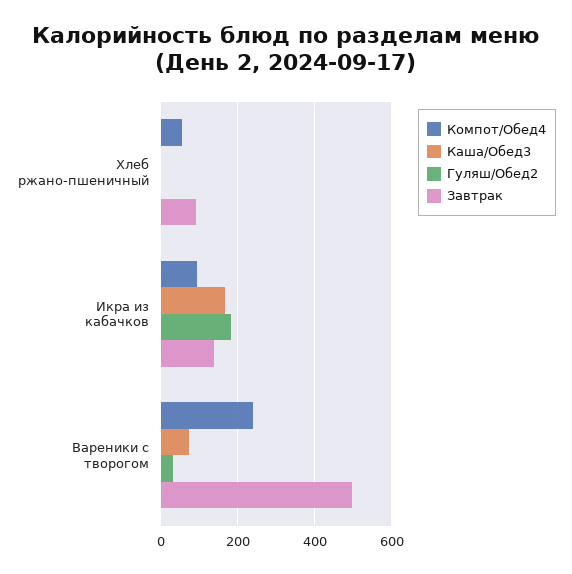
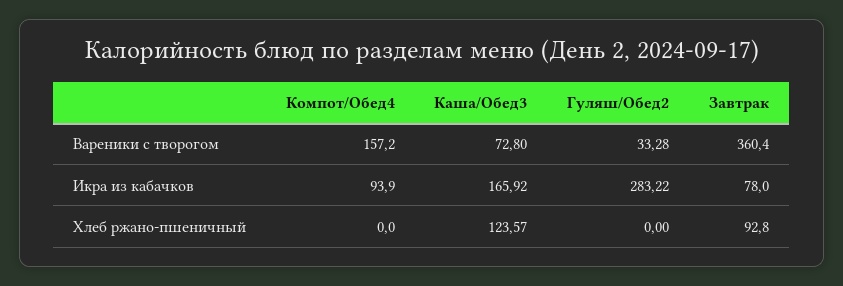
  {
    "Компот/Обед4": {
-     "Хлеб ржано-пшеничный": 60,
+     "Хлеб ржано-пшеничный": 0,
      "Икра из кабачков": 93.9,
-     "Вареники с творогом": 240
+     "Вареники с творогом": 157.2
    },
    "Каша/Обед3": {
-     "Хлеб ржано-пшеничный": 0,
+     "Хлеб ржано-пшеничный": 123.57,
      "Икра из кабачков": 165.92,
      "Вареники с творогом": 72.8
    },
    "Гуляш/Обед2": {
      "Хлеб ржано-пшеничный": 0,
-     "Икра из кабачков": 180,
+     "Икра из кабачков": 283.22,
      "Вареники с творогом": 33.28
    },
    "Завтрак": {
      "Хлеб ржано-пшеничный": 92.8,
-     "Икра из кабачков": 140,
+     "Икра из кабачков": 78,
-     "Вареники с творогом": 500
+     "Вареники с творогом": 360.4
    }
  }

